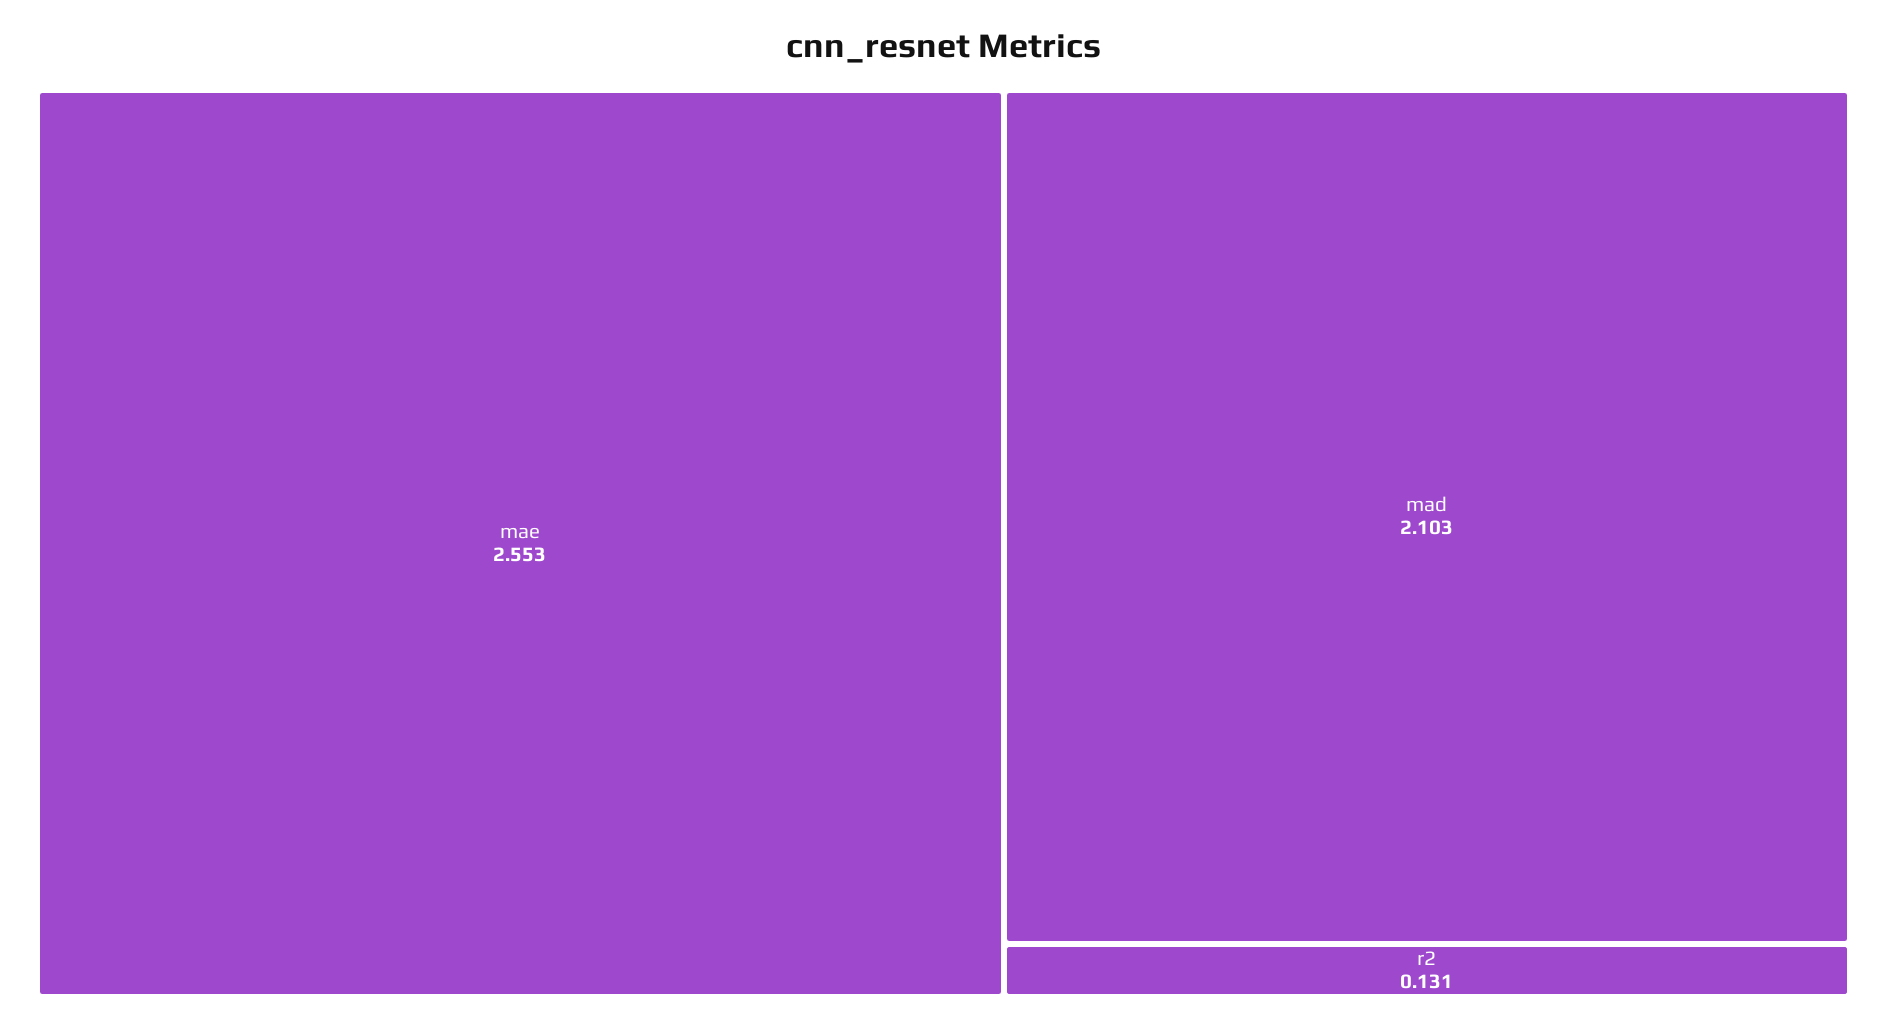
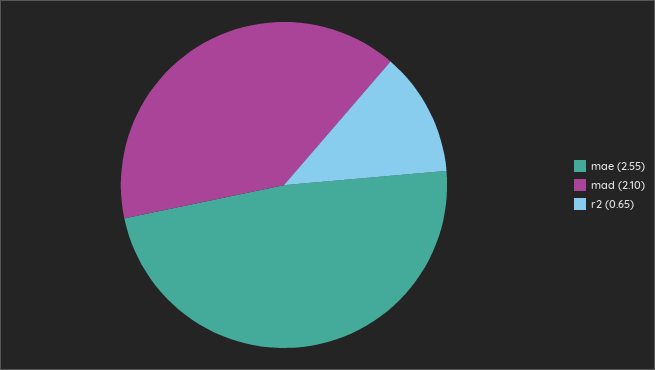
  {
    "mae": 2.553,
    "mad": 2.103,
-   "r2": 0.131
+   "r2": 0.65
  }

